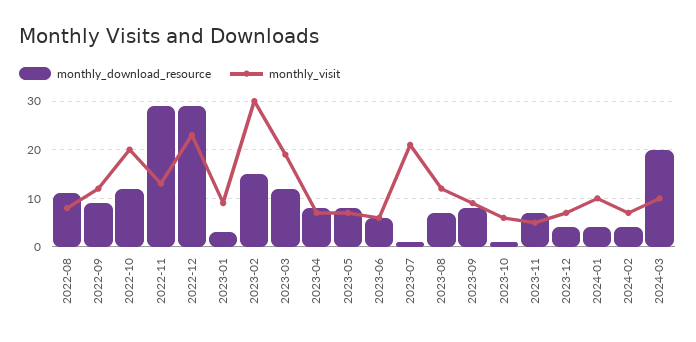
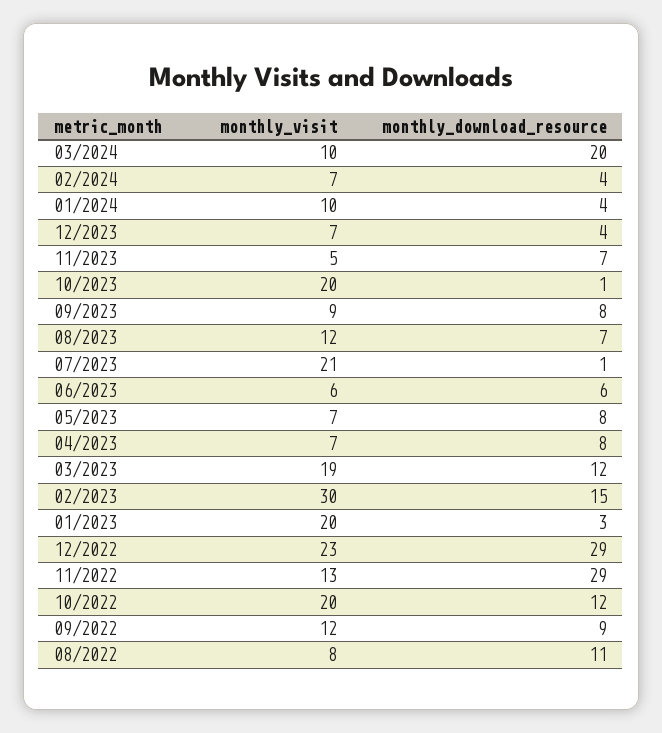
  {
    "monthly_download_resource": {
      "2022-08": 11,
      "2022-09": 9,
      "2022-10": 12,
      "2022-11": 29,
      "2022-12": 29,
      "2023-01": 3,
      "2023-02": 15,
      "2023-03": 12,
      "2023-04": 8,
      "2023-05": 8,
      "2023-06": 6,
      "2023-07": 1,
      "2023-08": 7,
      "2023-09": 8,
      "2023-10": 1,
      "2023-11": 7,
      "2023-12": 4,
      "2024-01": 4,
      "2024-02": 4,
      "2024-03": 20
    },
    "monthly_visit": {
      "2022-08": 8,
      "2022-09": 12,
      "2022-10": 20,
      "2022-11": 13,
      "2022-12": 23,
-     "2023-01": 10,
+     "2023-01": 20,
      "2023-02": 30,
      "2023-03": 19,
      "2023-04": 7,
      "2023-05": 7,
      "2023-06": 6,
      "2023-07": 21,
      "2023-08": 12,
      "2023-09": 9,
-     "2023-10": 5,
+     "2023-10": 20,
      "2023-11": 5,
      "2023-12": 7,
      "2024-01": 10,
      "2024-02": 7,
      "2024-03": 10
    }
  }

